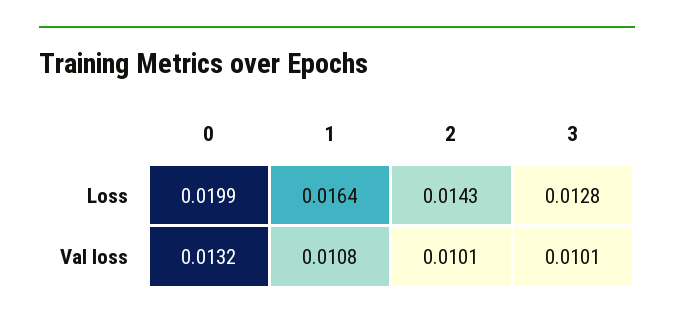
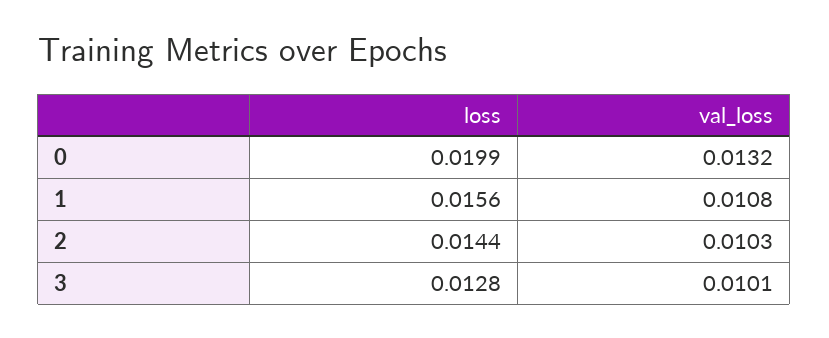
  {
    "0": {
      "Loss": 0.0199,
      "Val loss": 0.0132
    },
    "1": {
-     "Loss": 0.0164,
+     "Loss": 0.0156,
      "Val loss": 0.0108
    },
    "2": {
-     "Loss": 0.0143,
+     "Loss": 0.0144,
-     "Val loss": 0.0101
+     "Val loss": 0.0103
    },
    "3": {
      "Loss": 0.0128,
      "Val loss": 0.0101
    }
  }

